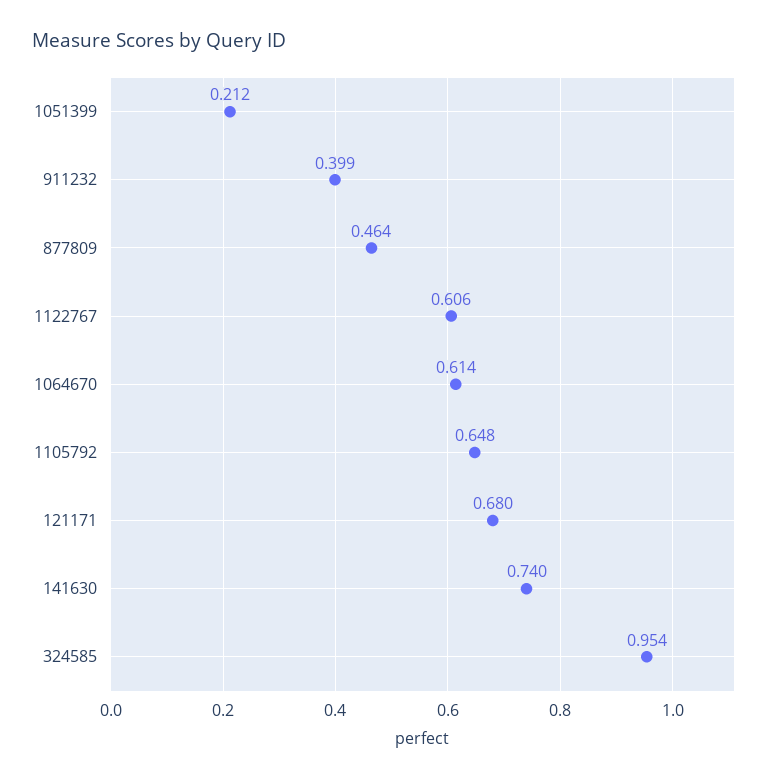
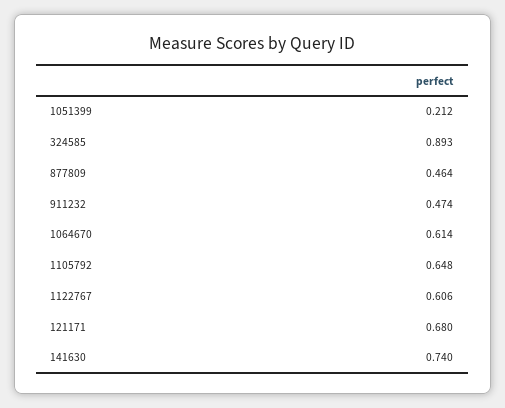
  {
    "1051399": 0.212,
-   "911232": 0.399,
+   "911232": 0.474,
    "877809": 0.464,
    "1122767": 0.606,
    "1064670": 0.614,
    "1105792": 0.648,
    "121171": 0.68,
    "141630": 0.74,
-   "324585": 0.954
+   "324585": 0.893
  }

